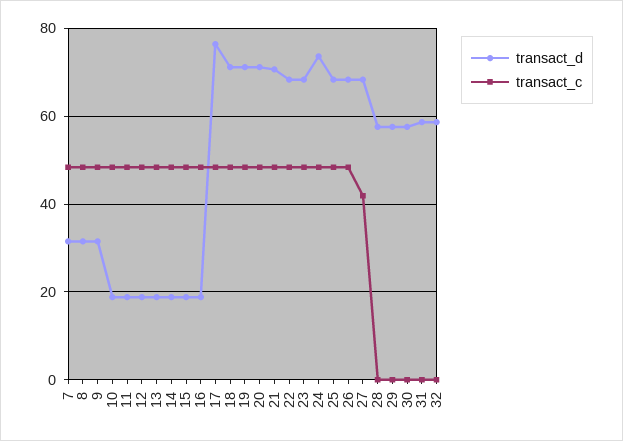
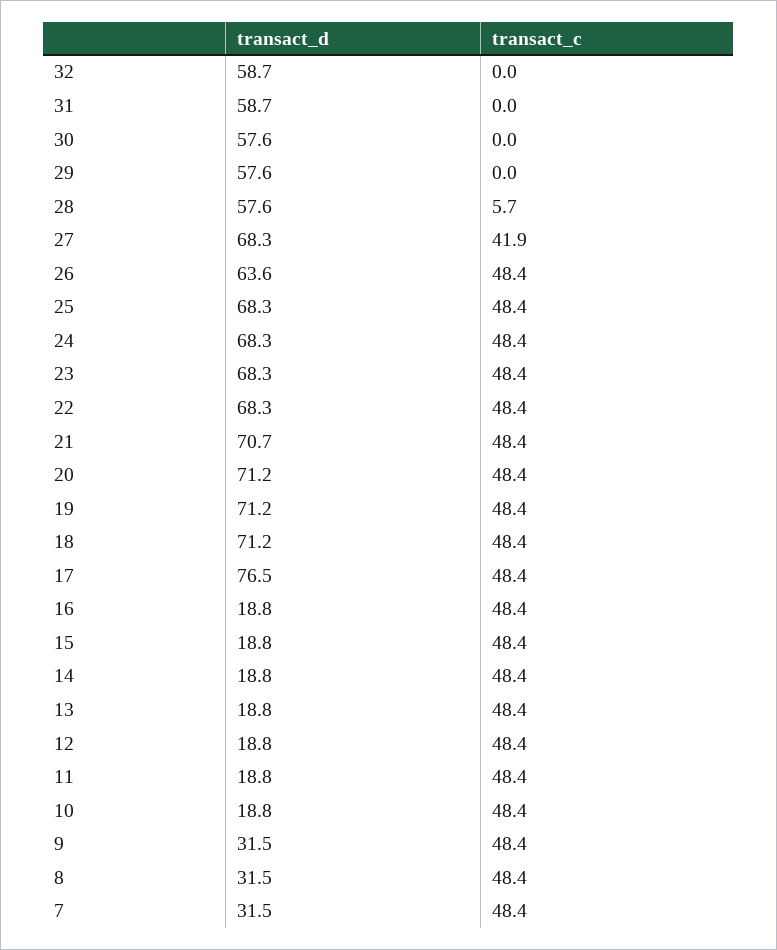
  {
    "transact_d": {
      "7": 31.5,
      "8": 31.5,
      "9": 31.5,
      "10": 18.8,
      "11": 18.8,
      "12": 18.8,
      "13": 18.8,
      "14": 18.8,
      "15": 18.8,
      "16": 18.8,
      "17": 76.5,
      "18": 71.2,
      "19": 71.2,
      "20": 71.2,
      "21": 70.7,
      "22": 68.3,
      "23": 68.3,
-     "24": 74,
+     "24": 68.3,
      "25": 68.3,
-     "26": 68,
+     "26": 63.6,
      "27": 68.3,
      "28": 57.6,
      "29": 57.6,
      "30": 57.6,
      "31": 58.7,
      "32": 58.7
    },
    "transact_c": {
      "7": 48.4,
      "8": 48.4,
      "9": 48.4,
      "10": 48.4,
      "11": 48.4,
      "12": 48.4,
      "13": 48.4,
      "14": 48.4,
      "15": 48.4,
      "16": 48.4,
      "17": 48.4,
      "18": 48.4,
      "19": 48.4,
      "20": 48.4,
      "21": 48.4,
      "22": 48.4,
      "23": 48.4,
      "24": 48.4,
      "25": 48.4,
      "26": 48.4,
      "27": 41.9,
-     "28": 0,
+     "28": 5.7,
      "29": 0,
      "30": 0,
      "31": 0,
      "32": 0
    }
  }

